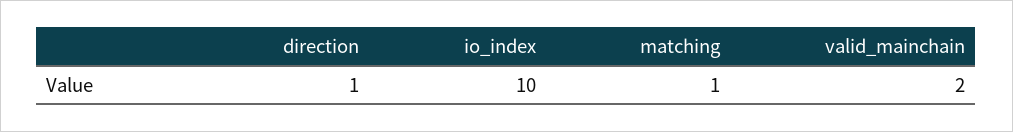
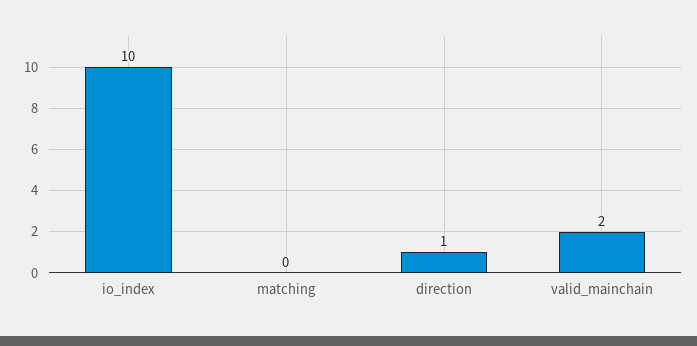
  {
    "direction": 1,
    "io_index": 10,
-   "matching": 1,
+   "matching": 0,
    "valid_mainchain": 2
  }

